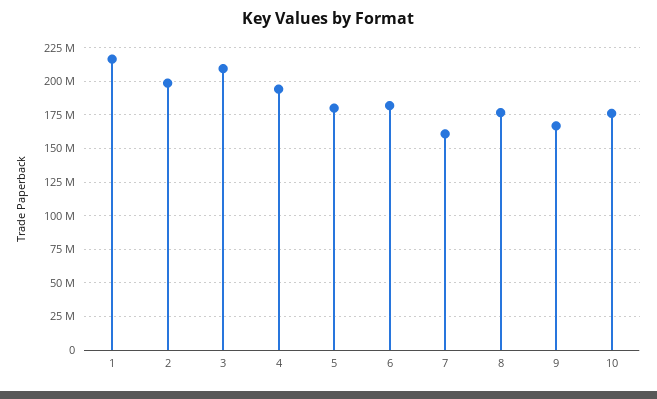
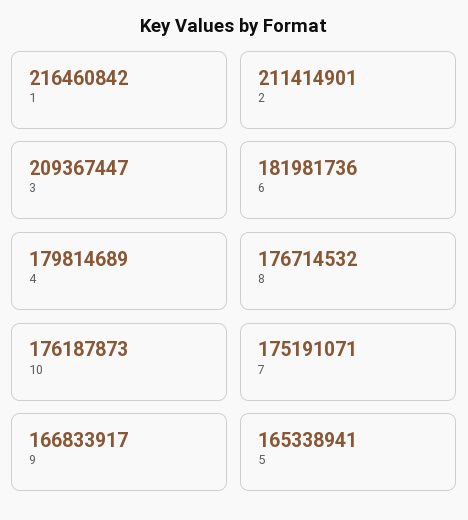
  {
    "1": 216460842,
-   "2": 200000000,
+   "2": 211414901,
    "3": 209367447,
-   "4": 195000000,
+   "4": 179814689,
-   "5": 180000000,
+   "5": 165338941,
    "6": 181981736,
-   "7": 160000000,
+   "7": 175191071,
    "8": 176714532,
    "9": 166833917,
    "10": 176187873
  }

